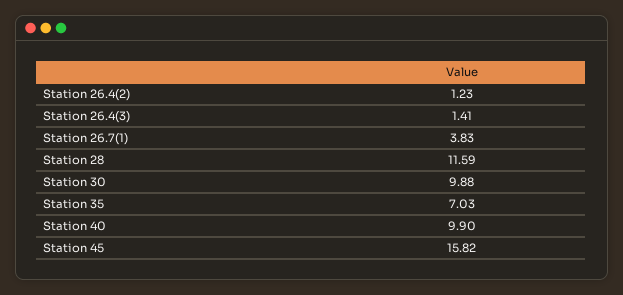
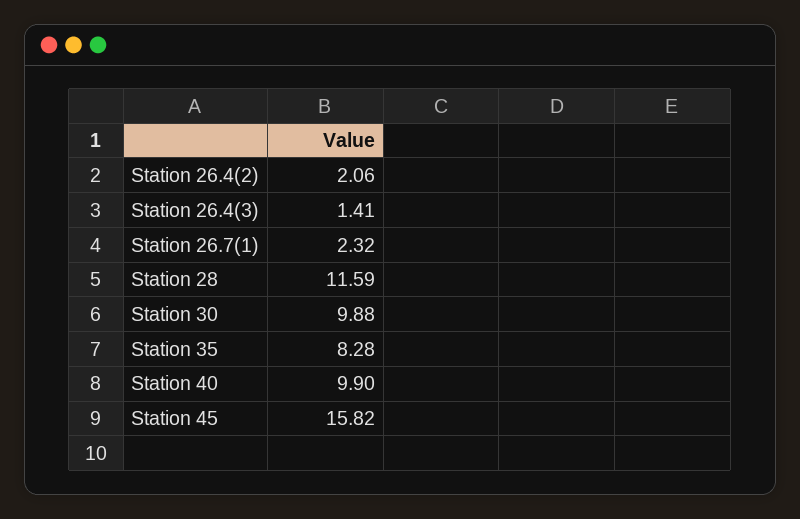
  {
-   "Station 26.4(2)": 1.23,
+   "Station 26.4(2)": 2.06,
    "Station 26.4(3)": 1.41,
-   "Station 26.7(1)": 3.83,
+   "Station 26.7(1)": 2.32,
    "Station 28": 11.59,
    "Station 30": 9.88,
-   "Station 35": 7.03,
+   "Station 35": 8.28,
    "Station 40": 9.9,
    "Station 45": 15.82
  }

